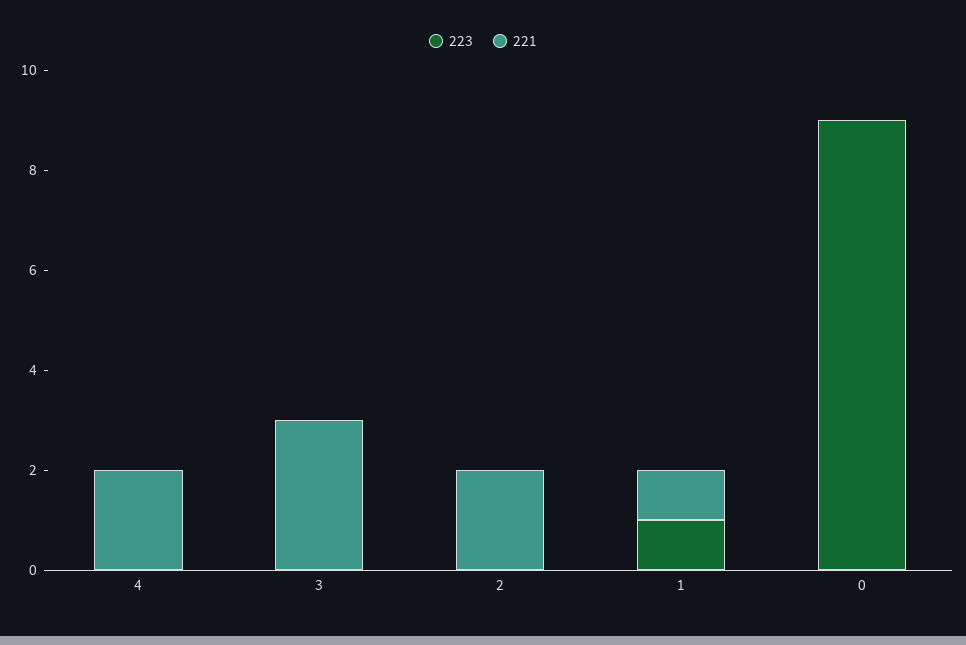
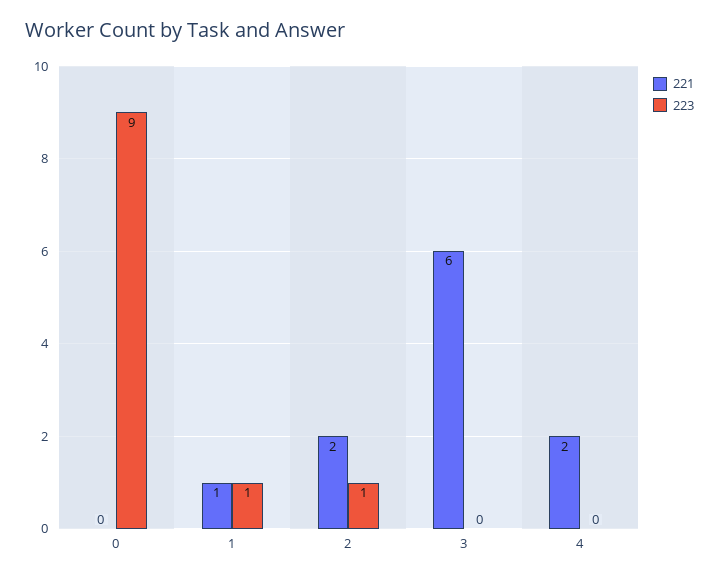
  {
    "223": {
      "4": 0,
      "3": 0,
-     "2": 0,
+     "2": 1,
      "1": 1,
      "0": 9
    },
    "221": {
      "4": 2,
-     "3": 3,
+     "3": 6,
      "2": 2,
      "1": 1,
      "0": 0
    }
  }

